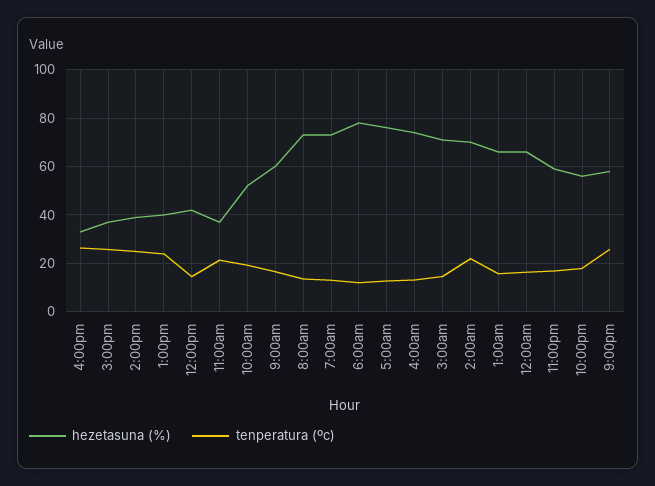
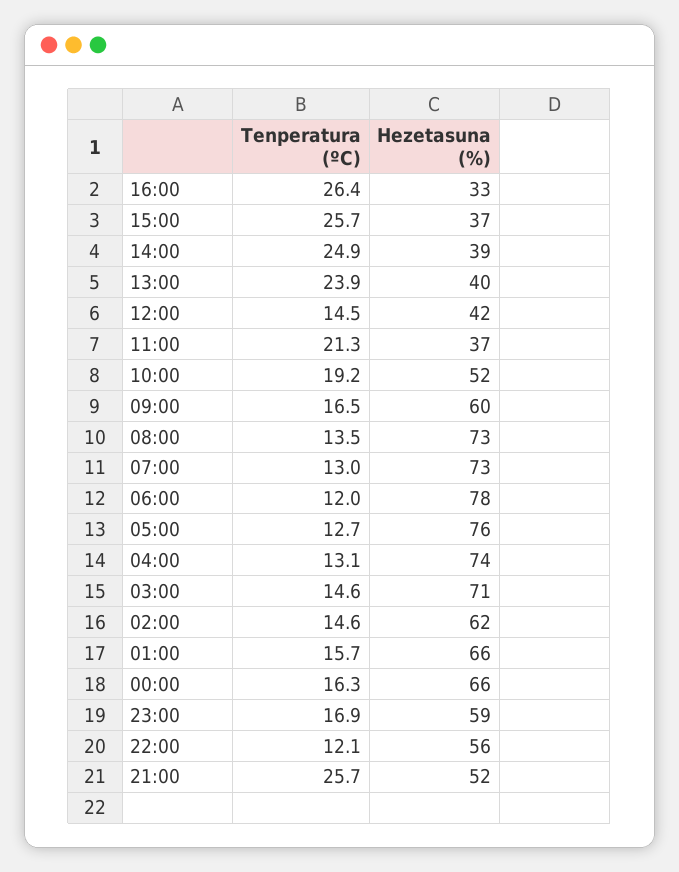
  {
    "hezetasuna (%)": {
      "4:00pm": 33,
      "3:00pm": 37,
      "2:00pm": 39,
      "1:00pm": 40,
      "12:00pm": 42,
      "11:00am": 37,
      "10:00am": 52,
      "9:00am": 60,
      "8:00am": 73,
      "7:00am": 73,
      "6:00am": 78,
      "5:00am": 76,
      "4:00am": 74,
      "3:00am": 71,
-     "2:00am": 70,
+     "2:00am": 62,
      "1:00am": 66,
      "12:00am": 66,
      "11:00pm": 59,
      "10:00pm": 56,
-     "9:00pm": 57.5
+     "9:00pm": 52
    },
    "tenperatura (ºc)": {
      "4:00pm": 26.4,
      "3:00pm": 25.7,
      "2:00pm": 24.9,
      "1:00pm": 23.9,
      "12:00pm": 14.5,
      "11:00am": 21.3,
      "10:00am": 19.2,
      "9:00am": 16.5,
      "8:00am": 13.5,
      "7:00am": 13,
      "6:00am": 12,
      "5:00am": 12.7,
      "4:00am": 13.1,
      "3:00am": 14.6,
-     "2:00am": 22.5,
+     "2:00am": 14.6,
      "1:00am": 15.7,
      "12:00am": 16.3,
      "11:00pm": 16.9,
-     "10:00pm": 17.5,
+     "10:00pm": 12.1,
      "9:00pm": 25.7
    }
  }

